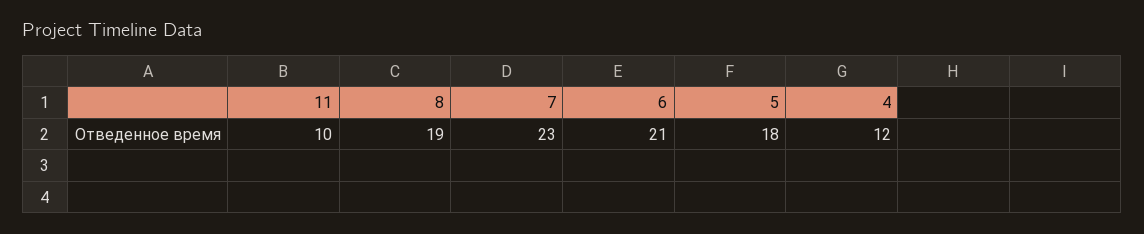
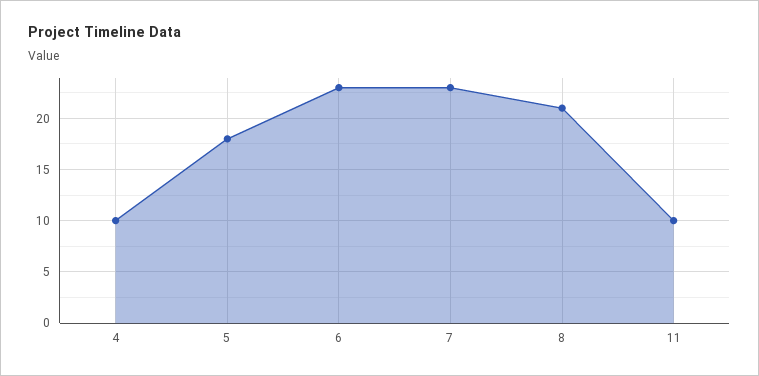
  {
    "11": 10,
-   "8": 19,
+   "8": 21,
    "7": 23,
-   "6": 21,
+   "6": 23,
    "5": 18,
-   "4": 12
+   "4": 10
  }

